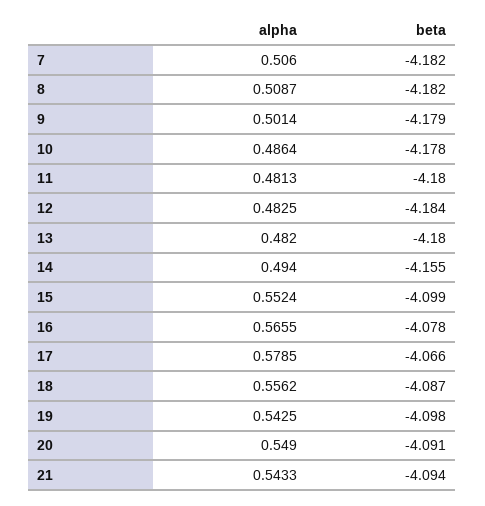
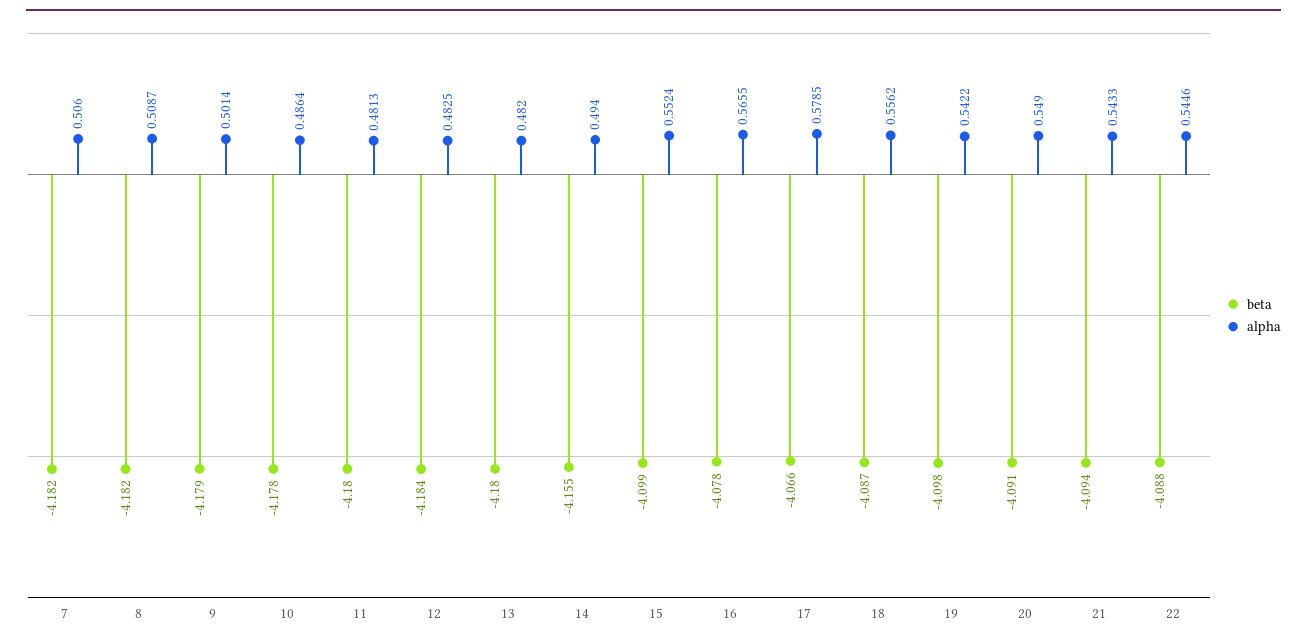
  {
    "alpha": {
      "7": 0.506,
      "8": 0.5087,
      "9": 0.5014,
      "10": 0.4864,
      "11": 0.4813,
      "12": 0.4825,
      "13": 0.482,
      "14": 0.494,
      "15": 0.5524,
      "16": 0.5655,
      "17": 0.5785,
      "18": 0.5562,
-     "19": 0.5425,
+     "19": 0.5422,
      "20": 0.549,
-     "21": 0.5433
+     "21": 0.5433,
+     "22": 0.5446
    },
    "beta": {
      "7": -4.182,
      "8": -4.182,
      "9": -4.179,
      "10": -4.178,
      "11": -4.18,
      "12": -4.184,
      "13": -4.18,
      "14": -4.155,
      "15": -4.099,
      "16": -4.078,
      "17": -4.066,
      "18": -4.087,
      "19": -4.098,
      "20": -4.091,
-     "21": -4.094
+     "21": -4.094,
+     "22": -4.088
    }
  }

